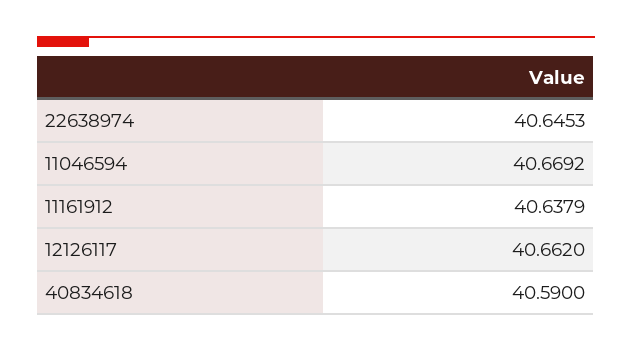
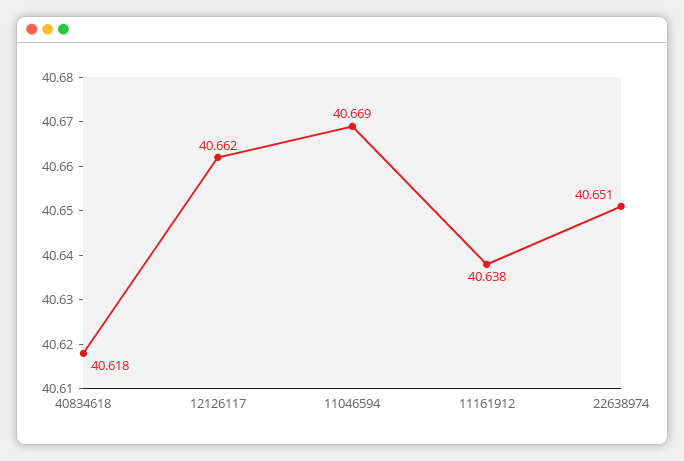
  {
-   "22638974": 40.6453,
+   "22638974": 40.651,
    "11046594": 40.6692,
    "11161912": 40.6379,
    "12126117": 40.662,
-   "40834618": 40.59
+   "40834618": 40.618
  }

